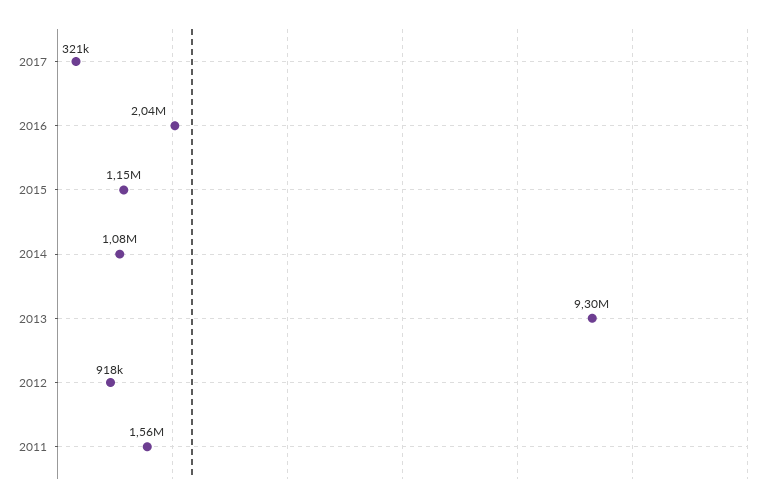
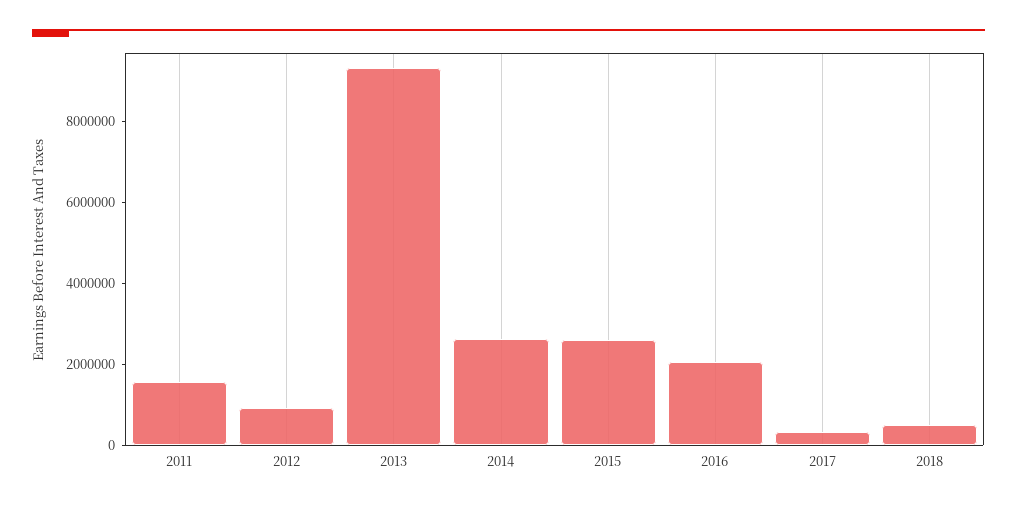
  {
    "2017": 321000,
    "2016": 2040000,
-   "2015": 1150000,
+   "2015": 2500000,
-   "2014": 1080000,
+   "2014": 2500000,
    "2013": 9300000,
    "2012": 918000,
-   "2011": 1560000
+   "2011": 1560000,
+   "2018": 500000
  }

